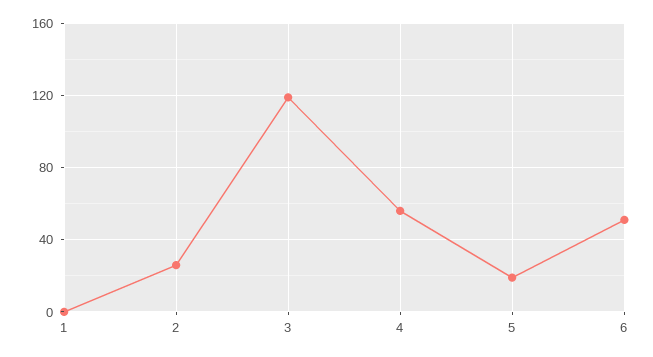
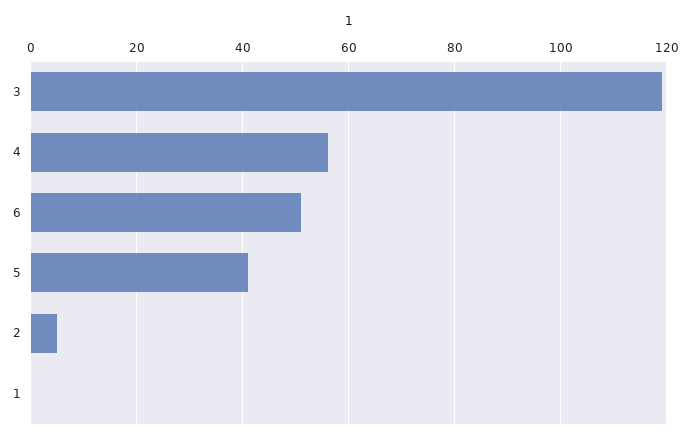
  {
    "1": 0,
-   "2": 25,
+   "2": 5,
    "3": 120,
    "4": 55,
-   "5": 20,
+   "5": 40,
    "6": 50
  }

